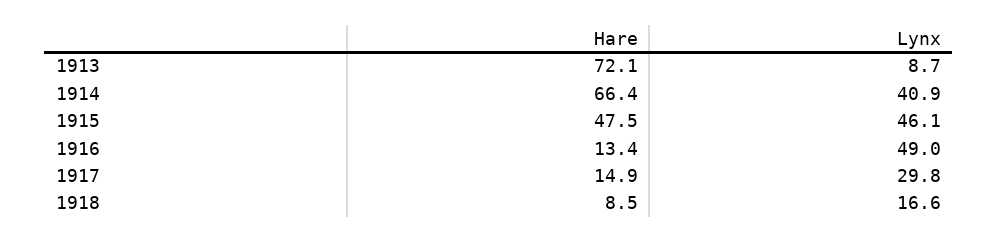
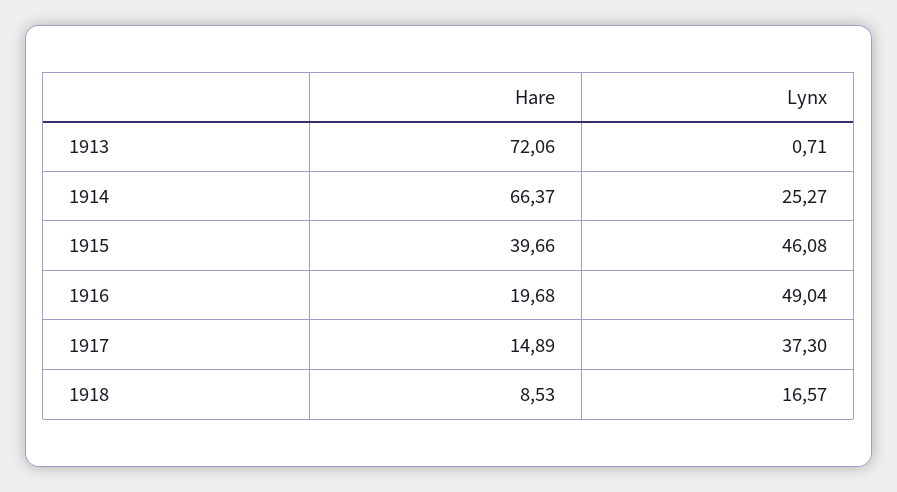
  {
    "Hare": {
      "1913": 72.06,
      "1914": 66.37,
-     "1915": 47.5,
+     "1915": 39.66,
-     "1916": 13.4,
+     "1916": 19.68,
      "1917": 14.89,
      "1918": 8.53
    },
    "Lynx": {
-     "1913": 8.7,
+     "1913": 0.71,
-     "1914": 40.9,
+     "1914": 25.27,
      "1915": 46.08,
      "1916": 49.04,
-     "1917": 29.8,
+     "1917": 37.3,
      "1918": 16.57
    }
  }

